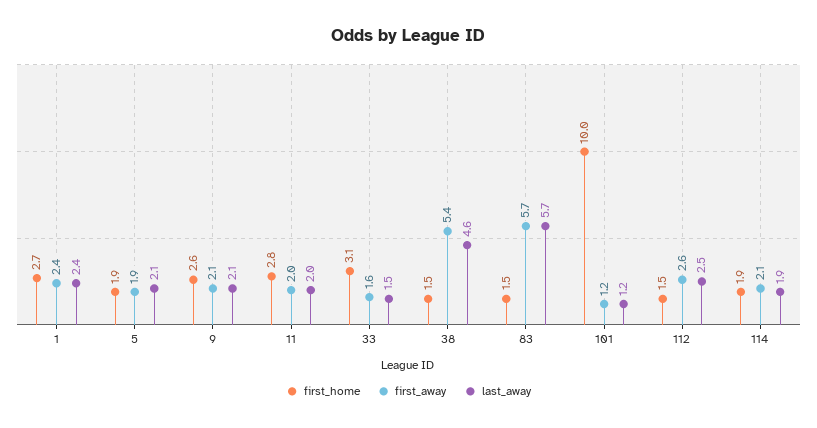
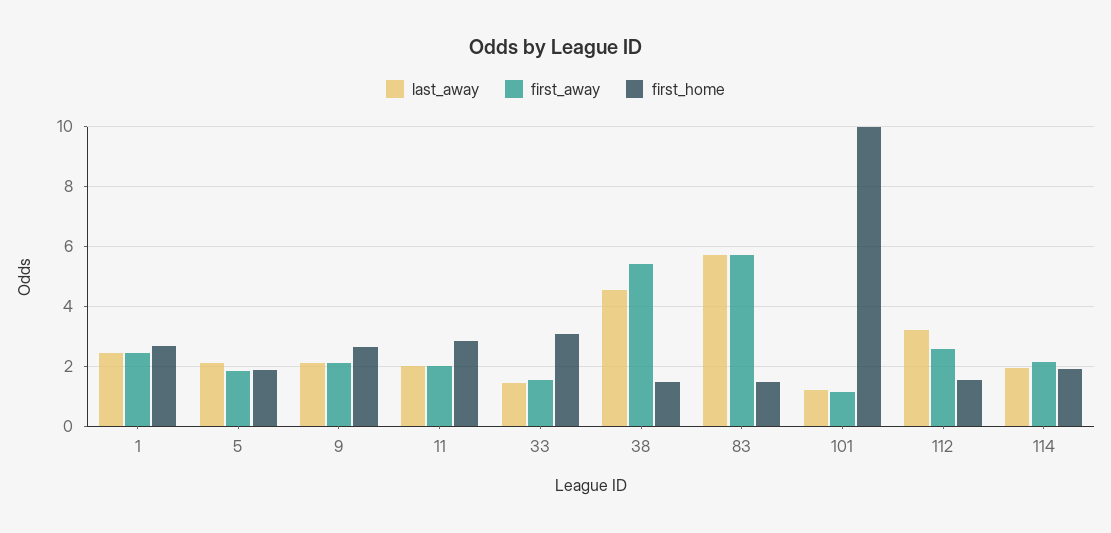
  {
    "first_home": {
      "1": 2.7,
      "5": 1.9,
      "9": 2.6,
      "11": 2.8,
      "33": 3.1,
      "38": 1.5,
      "83": 1.5,
      "101": 10,
      "112": 1.5,
      "114": 1.9
    },
    "first_away": {
      "1": 2.4,
      "5": 1.9,
      "9": 2.1,
      "11": 2,
      "33": 1.6,
      "38": 5.4,
      "83": 5.7,
      "101": 1.2,
      "112": 2.6,
      "114": 2.1
    },
    "last_away": {
      "1": 2.4,
      "5": 2.1,
      "9": 2.1,
      "11": 2,
      "33": 1.5,
      "38": 4.6,
      "83": 5.7,
      "101": 1.2,
-     "112": 2.5,
+     "112": 3.25,
      "114": 1.9
    }
  }

